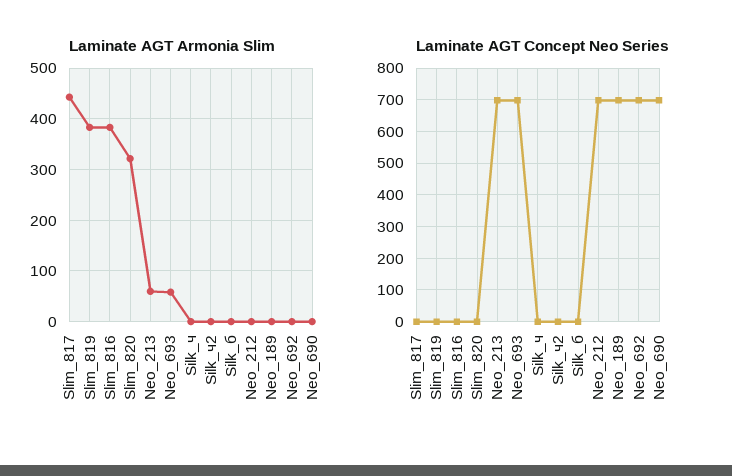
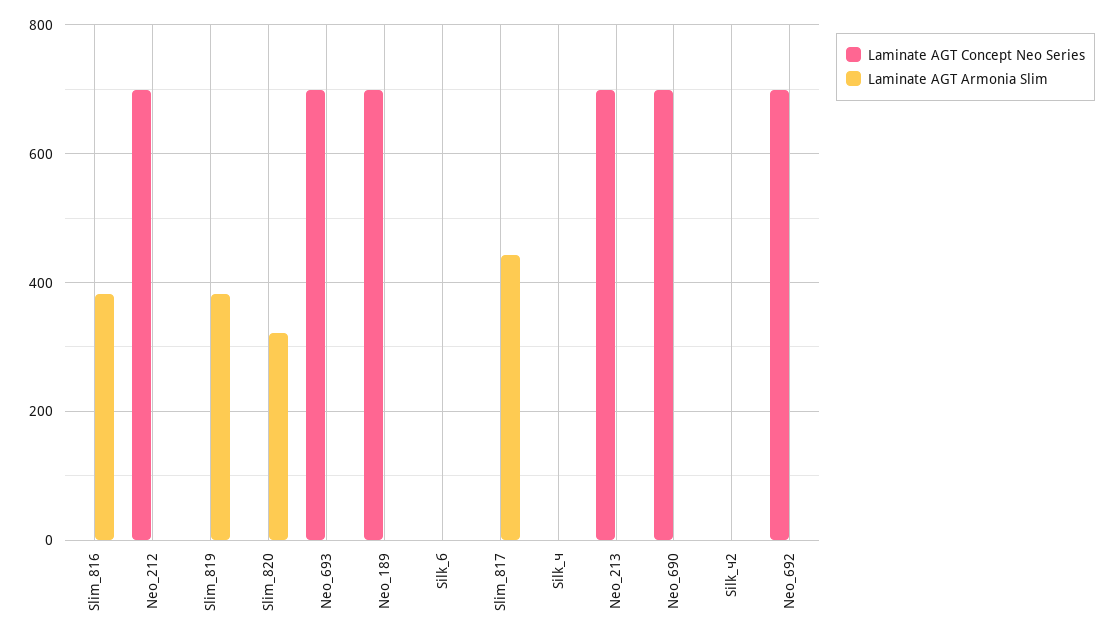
  {
    "Laminate AGT Armonia Slim": {
      "Slim_817": 440,
      "Slim_819": 380,
      "Slim_816": 380,
      "Slim_820": 320,
-     "Neo_213": 60,
+     "Neo_213": 0,
-     "Neo_693": 60,
+     "Neo_693": 0,
      "Silk_ч": 0,
      "Silk_ч2": 0,
      "Silk_б": 0,
      "Neo_212": 0,
      "Neo_189": 0,
      "Neo_692": 0,
      "Neo_690": 0
    },
    "Laminate AGT Concept Neo Series": {
      "Slim_817": 0,
      "Slim_819": 0,
      "Slim_816": 0,
      "Slim_820": 0,
      "Neo_213": 700,
      "Neo_693": 700,
      "Silk_ч": 0,
      "Silk_ч2": 0,
      "Silk_б": 0,
      "Neo_212": 700,
      "Neo_189": 700,
      "Neo_692": 700,
      "Neo_690": 700
    }
  }

